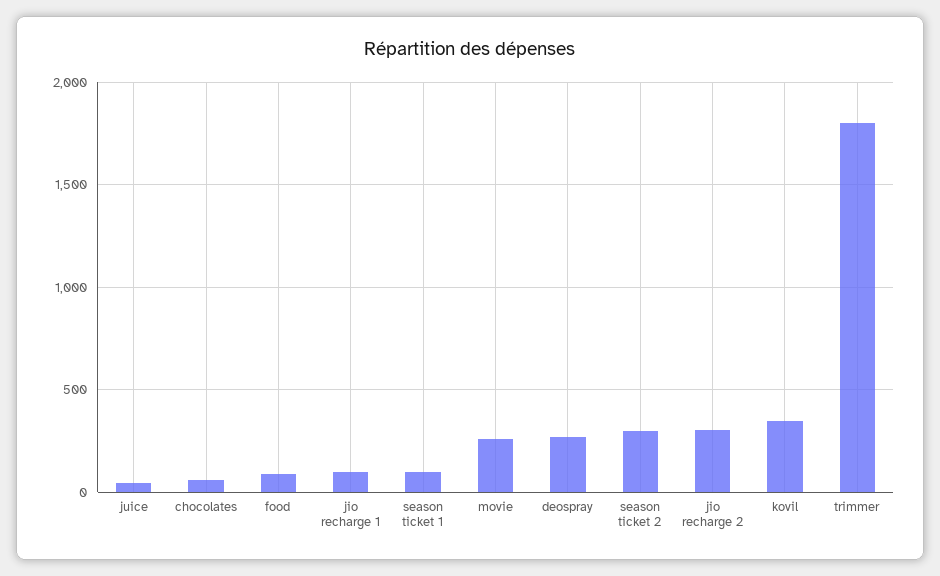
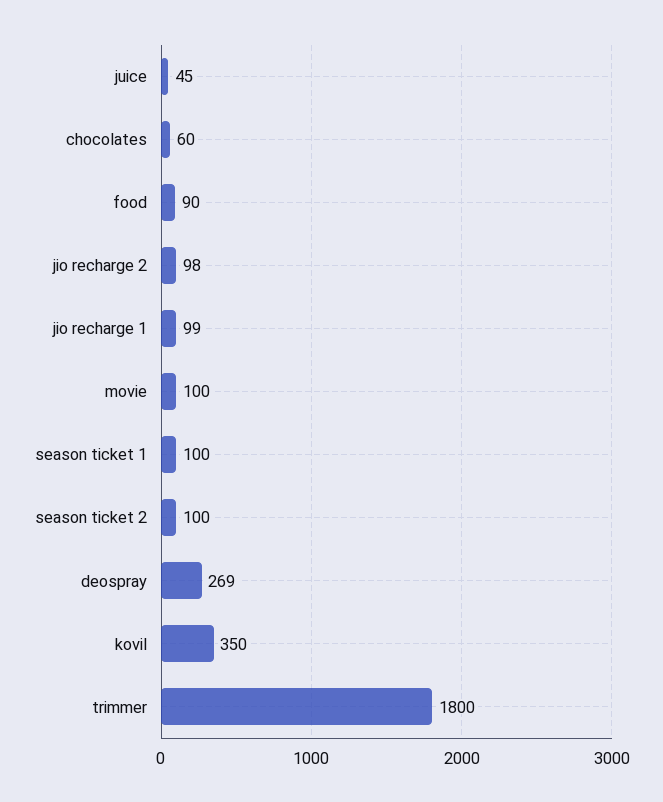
  {
    "juice": 45,
    "chocolates": 60,
    "food": 90,
    "jio recharge 1": 99,
    "season ticket 1": 100,
-   "movie": 250,
+   "movie": 100,
    "deospray": 269,
-   "season ticket 2": 300,
+   "season ticket 2": 100,
-   "jio recharge 2": 300,
+   "jio recharge 2": 98,
    "kovil": 350,
    "trimmer": 1800
  }

